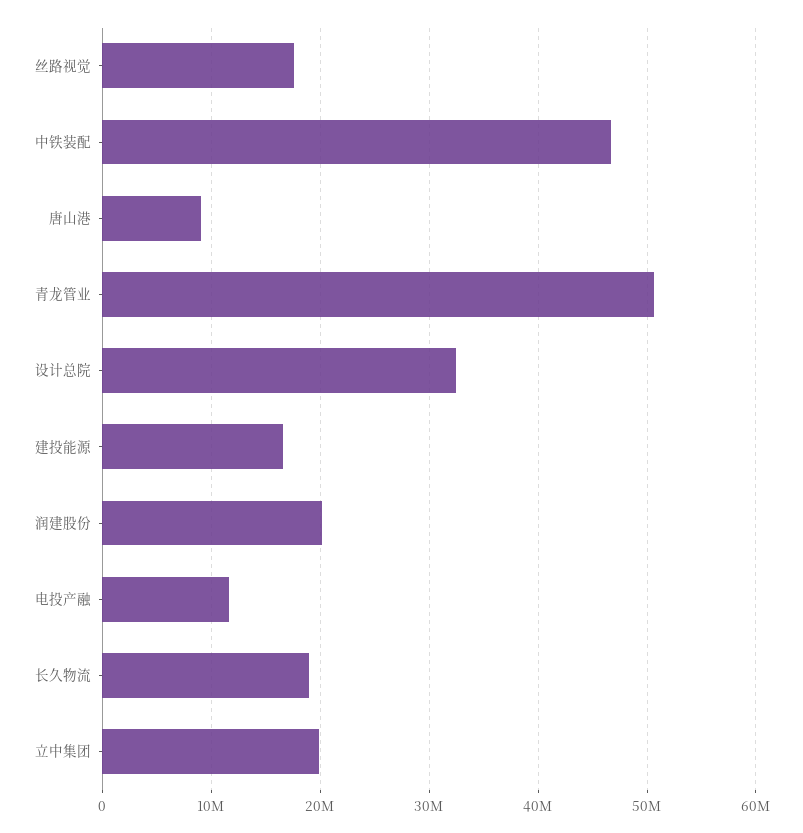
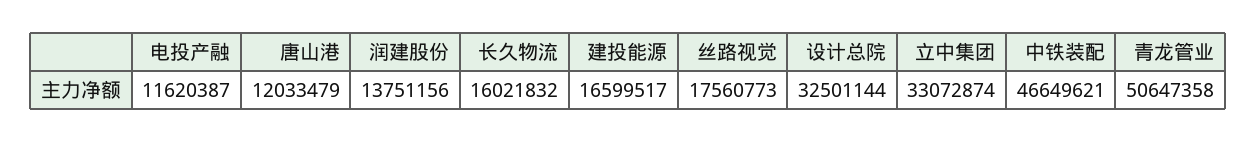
  {
    "丝路视觉": 17560773,
    "中铁装配": 46649621,
-   "唐山港": 9000000,
+   "唐山港": 12033479,
    "青龙管业": 50647358,
    "设计总院": 32501144,
    "建投能源": 16599517,
-   "润建股份": 20000000,
+   "润建股份": 13751156,
    "电投产融": 11620387,
-   "长久物流": 19000000,
+   "长久物流": 16021832,
-   "立中集团": 20000000
+   "立中集团": 33072874
  }

